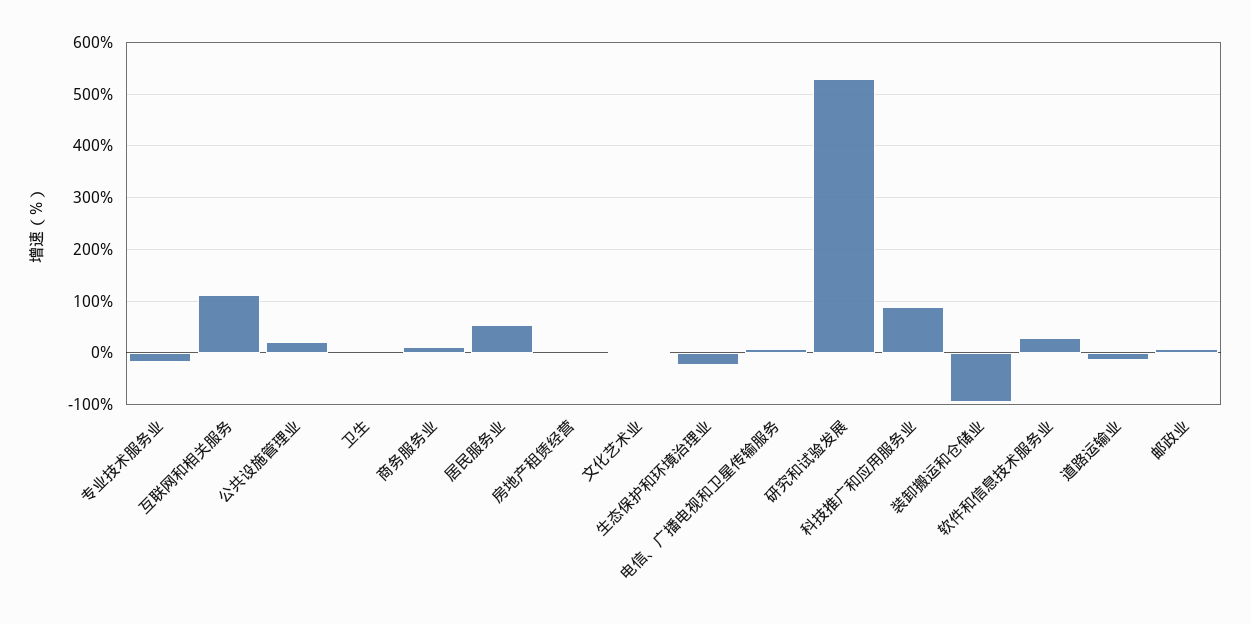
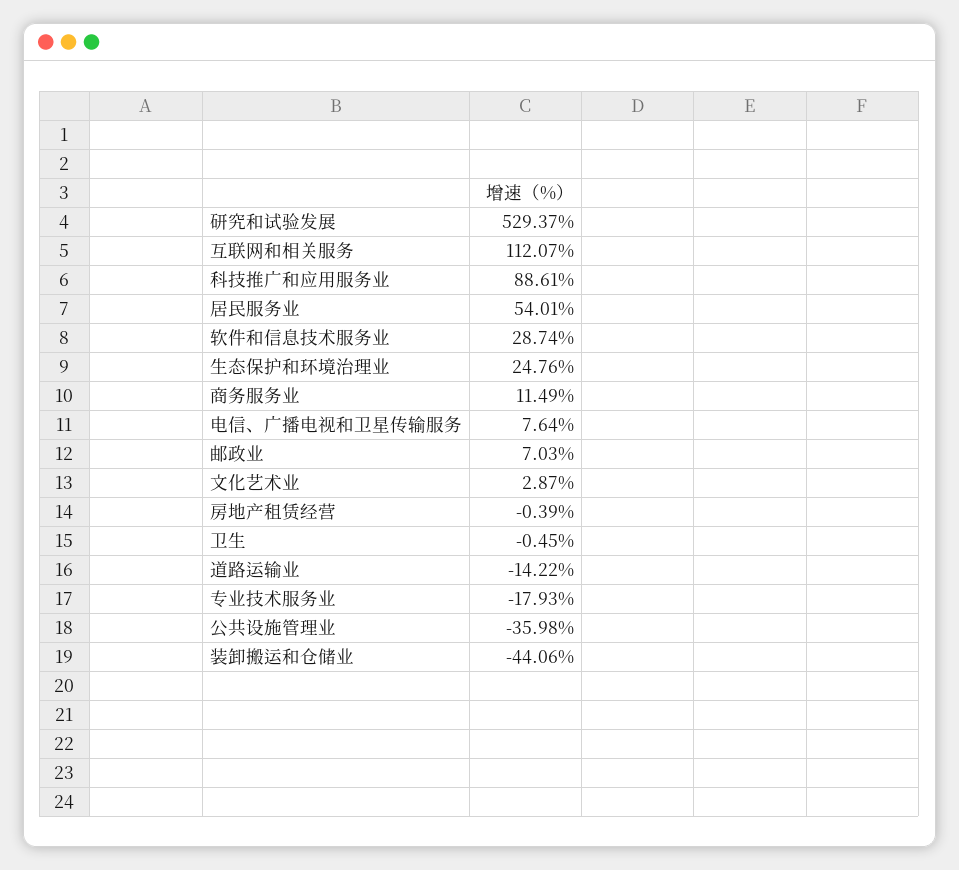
  {
    "专业技术服务业": -17.93,
    "互联网和相关服务": 112.07,
-   "公共设施管理业": 20,
+   "公共设施管理业": -35.98,
    "卫生": -0.45,
    "商务服务业": 11.49,
    "居民服务业": 54.01,
    "房地产租赁经营": -0.39,
    "文化艺术业": 2.87,
-   "生态保护和环境治理业": -20,
+   "生态保护和环境治理业": 24.76,
    "电信、广播电视和卫星传输服务": 7.64,
    "研究和试验发展": 529.37,
    "科技推广和应用服务业": 88.61,
-   "装卸搬运和仓储业": -100,
+   "装卸搬运和仓储业": -44.06,
    "软件和信息技术服务业": 28.74,
    "道路运输业": -14.22,
    "邮政业": 7.03
  }

